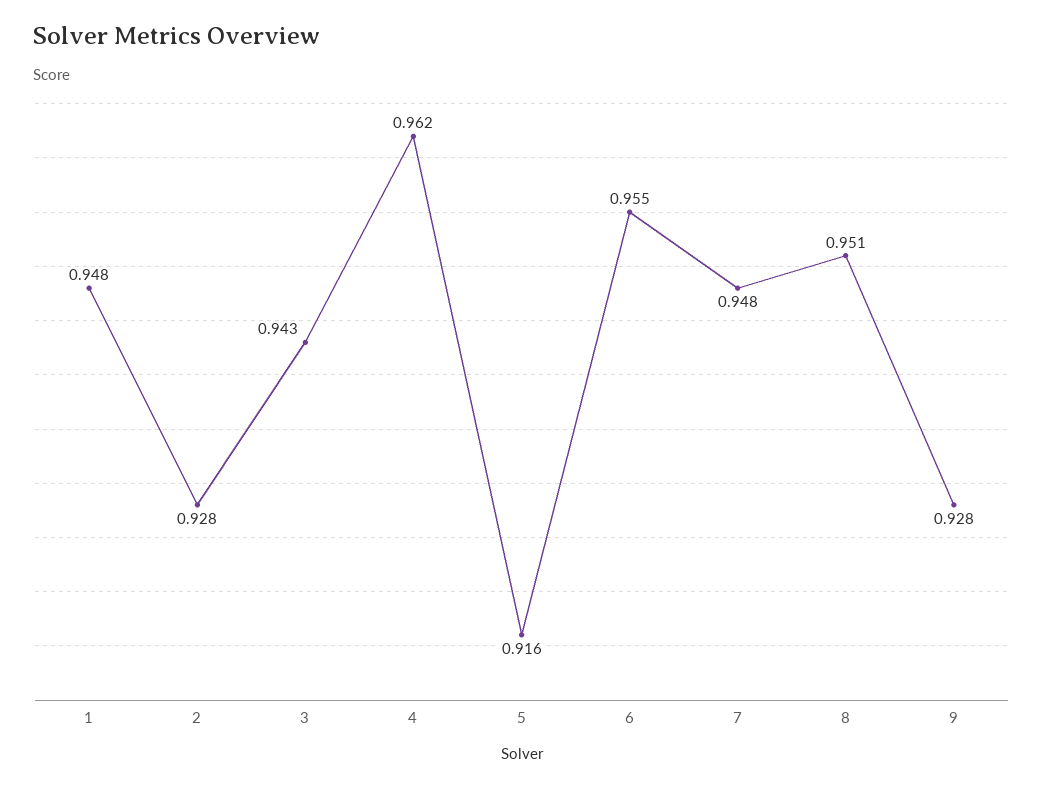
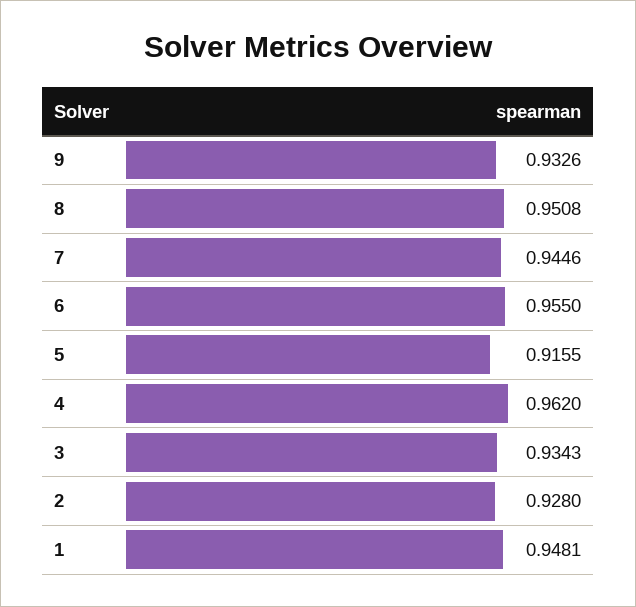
  {
    "1": 0.9481,
    "2": 0.928,
-   "3": 0.943,
+   "3": 0.9343,
    "4": 0.962,
    "5": 0.9155,
    "6": 0.955,
-   "7": 0.948,
+   "7": 0.9446,
    "8": 0.9508,
-   "9": 0.928
+   "9": 0.9326
  }

